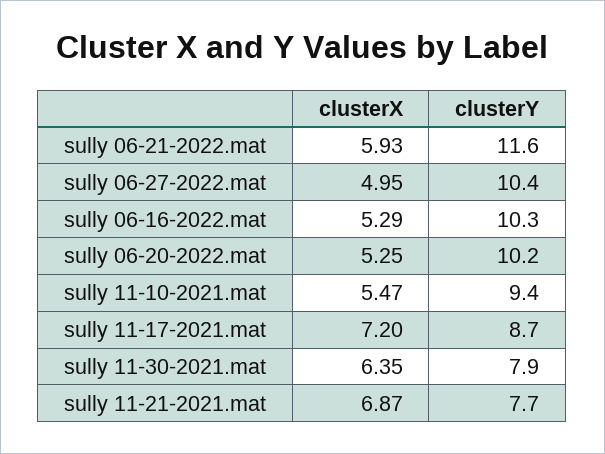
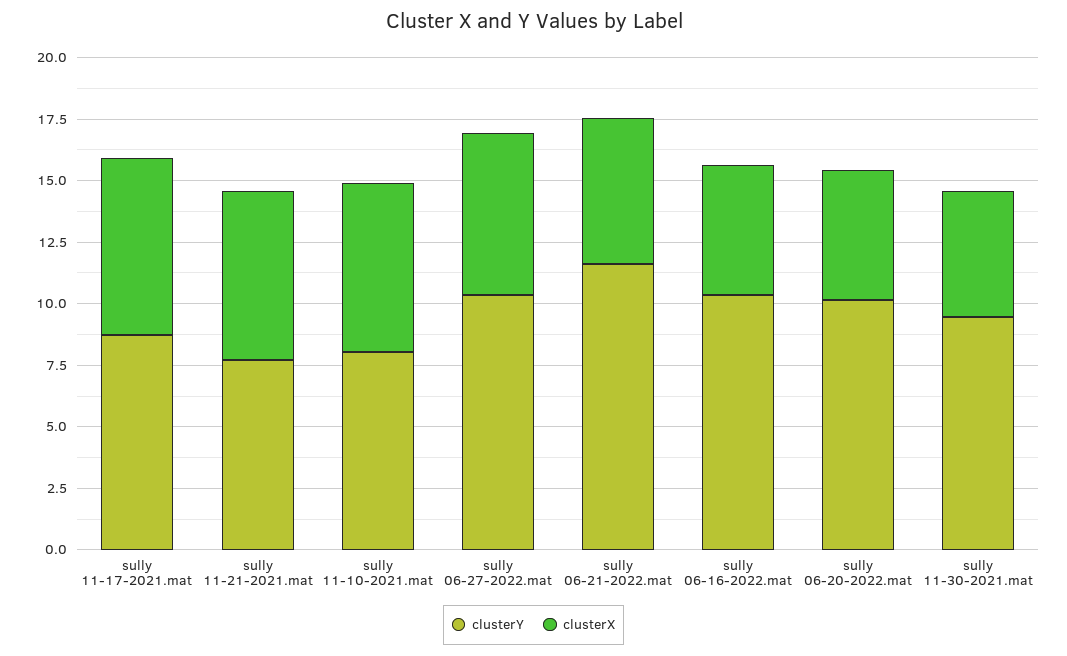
  {
    "clusterX": {
      "sully 06-21-2022.mat": 5.93,
-     "sully 06-27-2022.mat": 4.95,
+     "sully 06-27-2022.mat": 6.5,
      "sully 06-16-2022.mat": 5.29,
      "sully 06-20-2022.mat": 5.25,
-     "sully 11-10-2021.mat": 5.47,
+     "sully 11-10-2021.mat": 7,
      "sully 11-17-2021.mat": 7.2,
-     "sully 11-30-2021.mat": 6.35,
+     "sully 11-30-2021.mat": 5,
      "sully 11-21-2021.mat": 6.87
    },
    "clusterY": {
      "sully 06-21-2022.mat": 11.6,
      "sully 06-27-2022.mat": 10.4,
      "sully 06-16-2022.mat": 10.3,
      "sully 06-20-2022.mat": 10.2,
-     "sully 11-10-2021.mat": 9.4,
+     "sully 11-10-2021.mat": 8,
      "sully 11-17-2021.mat": 8.7,
-     "sully 11-30-2021.mat": 7.9,
+     "sully 11-30-2021.mat": 9.5,
      "sully 11-21-2021.mat": 7.7
    }
  }

